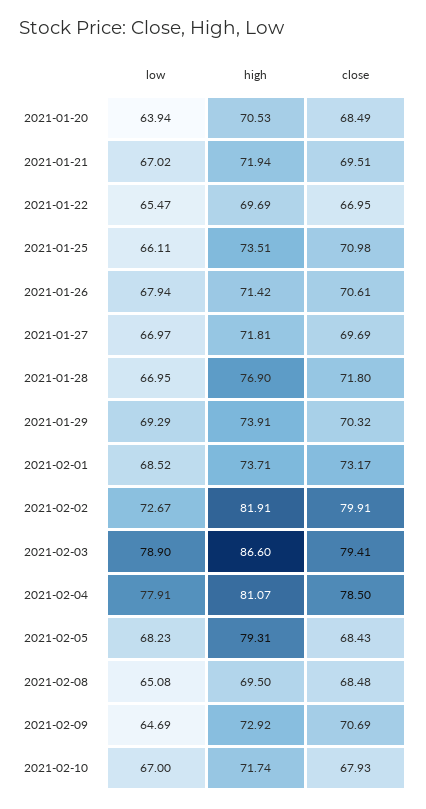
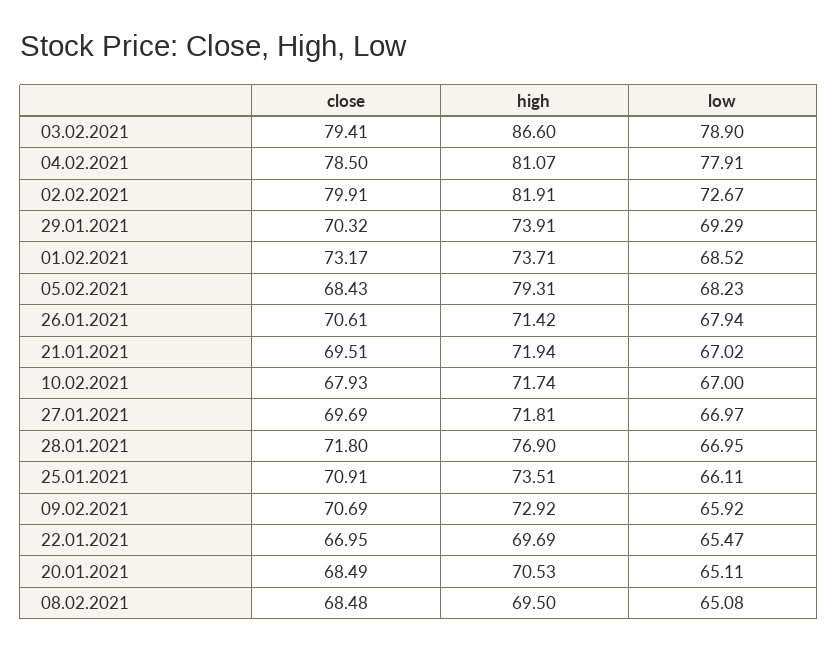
  {
    "low": {
-     "2021-01-20": 63.94,
+     "2021-01-20": 65.11,
      "2021-01-21": 67.02,
      "2021-01-22": 65.47,
      "2021-01-25": 66.11,
      "2021-01-26": 67.94,
      "2021-01-27": 66.97,
      "2021-01-28": 66.95,
      "2021-01-29": 69.29,
      "2021-02-01": 68.52,
      "2021-02-02": 72.67,
      "2021-02-03": 78.9,
      "2021-02-04": 77.91,
      "2021-02-05": 68.23,
      "2021-02-08": 65.08,
-     "2021-02-09": 64.69,
+     "2021-02-09": 65.92,
      "2021-02-10": 67
    },
    "high": {
      "2021-01-20": 70.53,
      "2021-01-21": 71.94,
      "2021-01-22": 69.69,
      "2021-01-25": 73.51,
      "2021-01-26": 71.42,
      "2021-01-27": 71.81,
      "2021-01-28": 76.9,
      "2021-01-29": 73.91,
      "2021-02-01": 73.71,
      "2021-02-02": 81.91,
      "2021-02-03": 86.6,
      "2021-02-04": 81.07,
      "2021-02-05": 79.31,
      "2021-02-08": 69.5,
      "2021-02-09": 72.92,
      "2021-02-10": 71.74
    },
    "close": {
      "2021-01-20": 68.49,
      "2021-01-21": 69.51,
      "2021-01-22": 66.95,
-     "2021-01-25": 70.98,
+     "2021-01-25": 70.91,
      "2021-01-26": 70.61,
      "2021-01-27": 69.69,
      "2021-01-28": 71.8,
      "2021-01-29": 70.32,
      "2021-02-01": 73.17,
      "2021-02-02": 79.91,
      "2021-02-03": 79.41,
      "2021-02-04": 78.5,
      "2021-02-05": 68.43,
      "2021-02-08": 68.48,
      "2021-02-09": 70.69,
      "2021-02-10": 67.93
    }
  }

